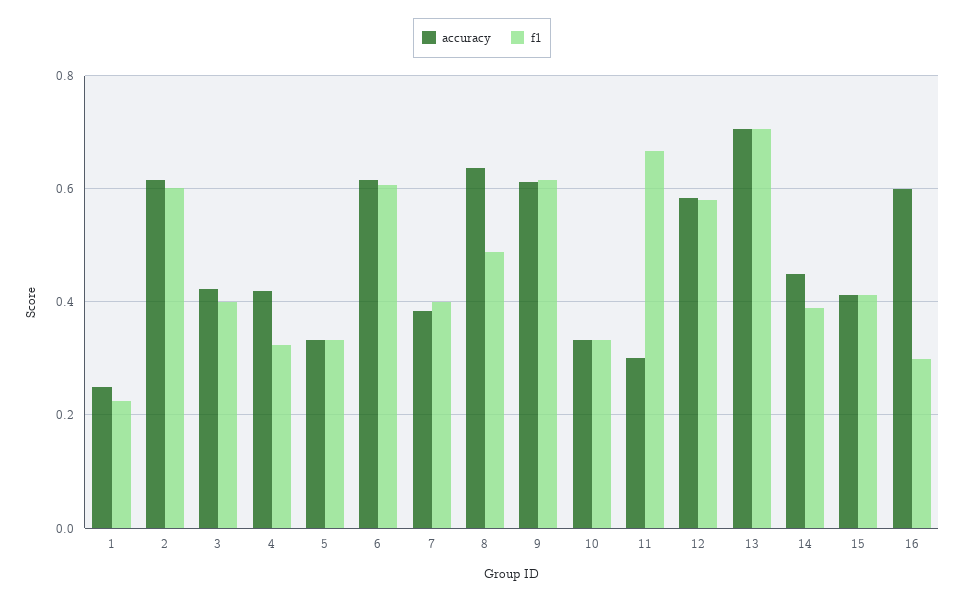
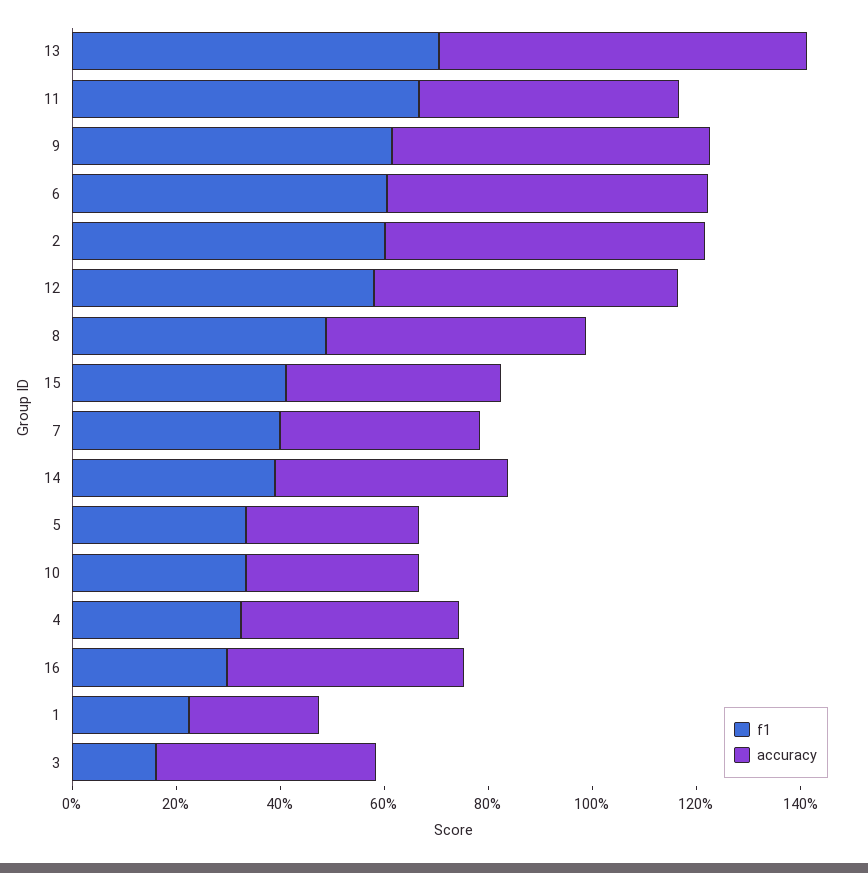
  {
    "accuracy": {
      "1": 0.26,
      "2": 0.62,
      "3": 0.42,
      "4": 0.42,
      "5": 0.34,
      "6": 0.62,
      "7": 0.38,
-     "8": 0.64,
+     "8": 0.5,
      "9": 0.62,
      "10": 0.34,
-     "11": 0.3,
+     "11": 0.5,
      "12": 0.58,
      "13": 0.7,
      "14": 0.44,
      "15": 0.42,
-     "16": 0.6
+     "16": 0.45
    },
    "f1": {
      "1": 0.22,
      "2": 0.6,
-     "3": 0.4,
+     "3": 0.15,
      "4": 0.32,
      "5": 0.34,
      "6": 0.6,
      "7": 0.4,
      "8": 0.48,
      "9": 0.62,
      "10": 0.34,
      "11": 0.66,
      "12": 0.58,
      "13": 0.7,
      "14": 0.38,
      "15": 0.42,
      "16": 0.3
    }
  }

